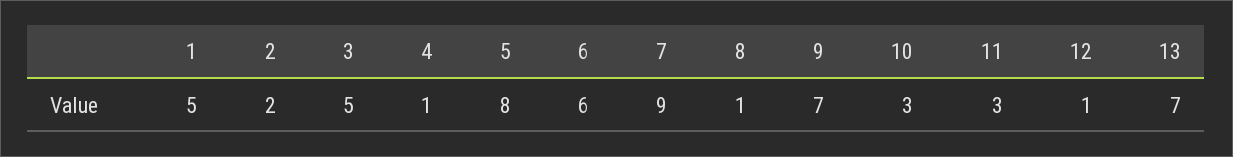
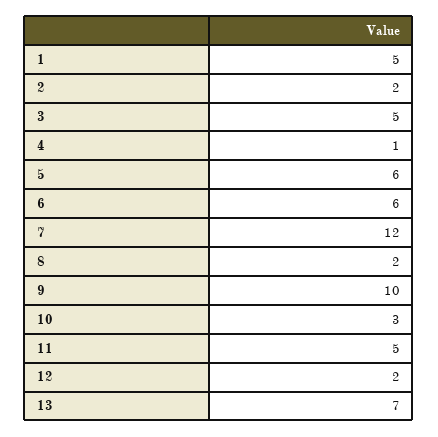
  {
    "1": 5,
    "2": 2,
    "3": 5,
    "4": 1,
-   "5": 8,
+   "5": 6,
    "6": 6,
-   "7": 9,
+   "7": 12,
-   "8": 1,
+   "8": 2,
-   "9": 7,
+   "9": 10,
    "10": 3,
-   "11": 3,
+   "11": 5,
-   "12": 1,
+   "12": 2,
    "13": 7
  }

